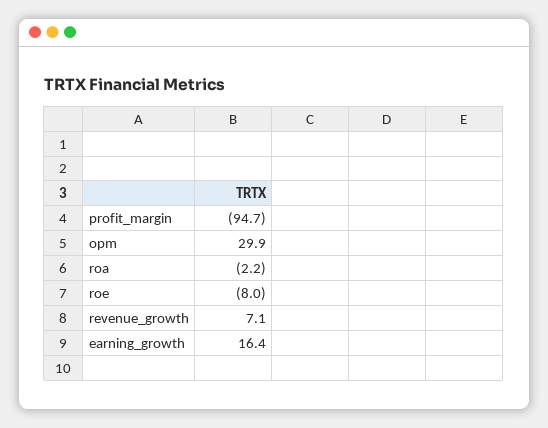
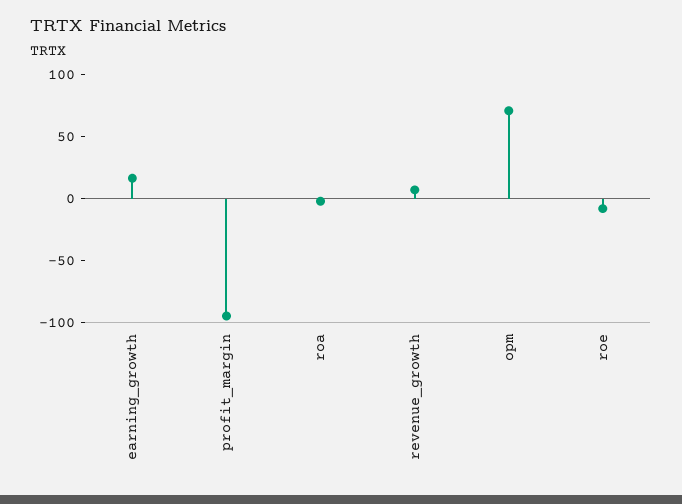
  {
    "profit_margin": -94.7,
-   "opm": 29.9,
+   "opm": 70,
    "roa": -2.2,
    "roe": -8,
    "revenue_growth": 7.1,
    "earning_growth": 16.4
  }

